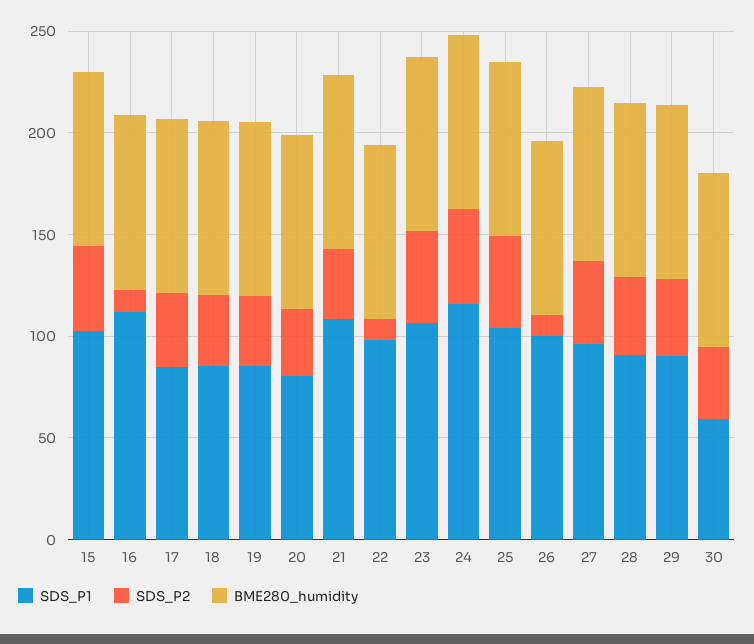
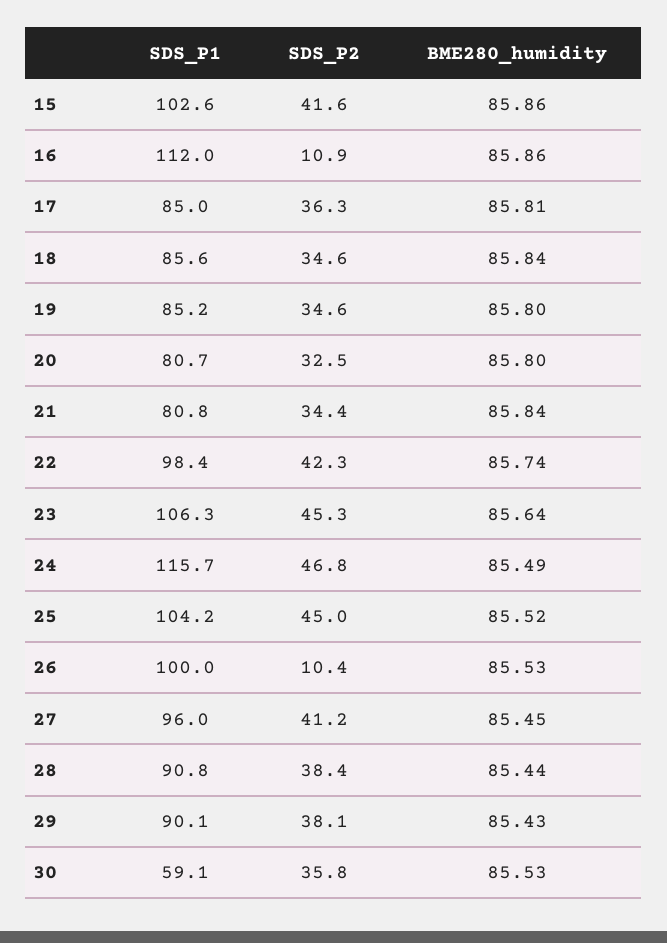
  {
    "SDS_P1": {
      "15": 102.6,
      "16": 112,
      "17": 85,
      "18": 85.6,
      "19": 85.2,
      "20": 80.7,
-     "21": 110,
+     "21": 80.8,
      "22": 98.4,
      "23": 106.3,
      "24": 115.7,
      "25": 104.2,
      "26": 100,
      "27": 96,
      "28": 90.8,
      "29": 90.1,
      "30": 59.1
    },
    "SDS_P2": {
      "15": 41.6,
      "16": 10.9,
      "17": 36.3,
      "18": 34.6,
      "19": 34.6,
      "20": 32.5,
      "21": 34.4,
-     "22": 10,
+     "22": 42.3,
      "23": 45.3,
      "24": 46.8,
      "25": 45,
      "26": 10.4,
      "27": 41.2,
      "28": 38.4,
      "29": 38.1,
      "30": 35.8
    },
    "BME280_humidity": {
      "15": 85.86,
      "16": 85.86,
      "17": 85.81,
      "18": 85.84,
      "19": 85.8,
      "20": 85.8,
      "21": 85.84,
      "22": 85.74,
      "23": 85.64,
      "24": 85.49,
      "25": 85.52,
      "26": 85.53,
      "27": 85.45,
      "28": 85.44,
      "29": 85.43,
      "30": 85.53
    }
  }

